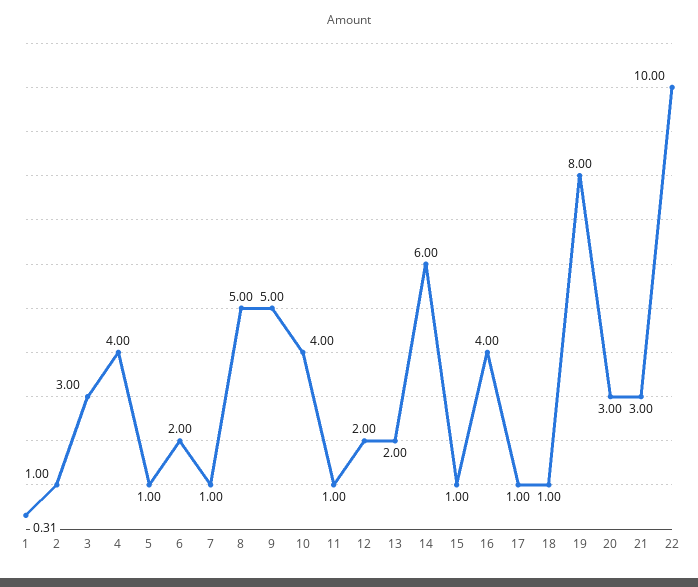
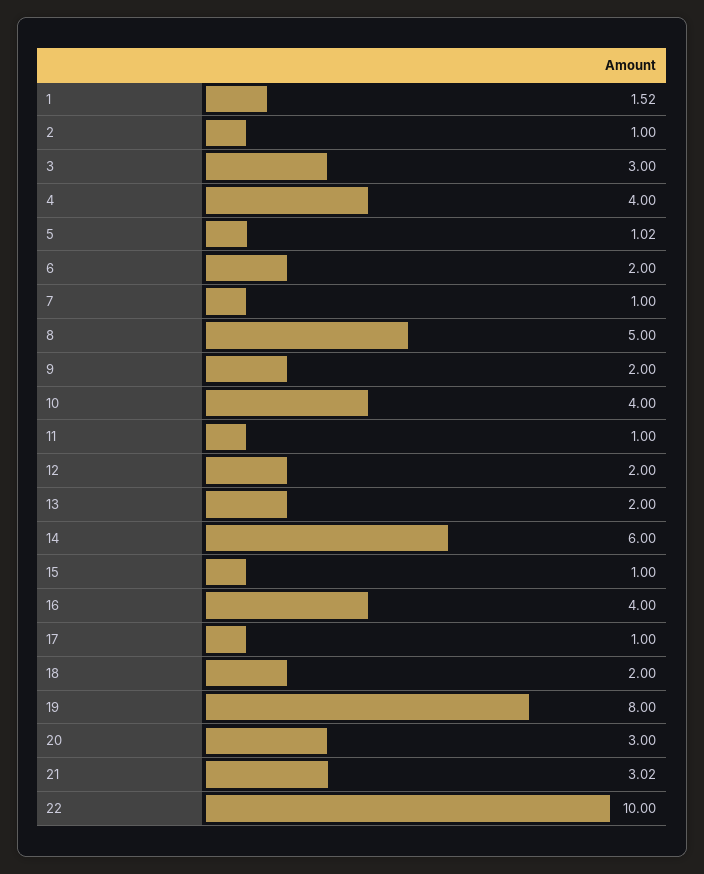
  {
-   "1": 0.31,
+   "1": 1.52,
    "2": 1,
    "3": 3,
    "4": 4,
-   "5": 1,
+   "5": 1.02,
    "6": 2,
    "7": 1,
    "8": 5,
-   "9": 5,
+   "9": 2,
    "10": 4,
    "11": 1,
    "12": 2,
    "13": 2,
    "14": 6,
    "15": 1,
    "16": 4,
    "17": 1,
-   "18": 1,
+   "18": 2,
    "19": 8,
    "20": 3,
-   "21": 3,
+   "21": 3.02,
    "22": 10
  }

